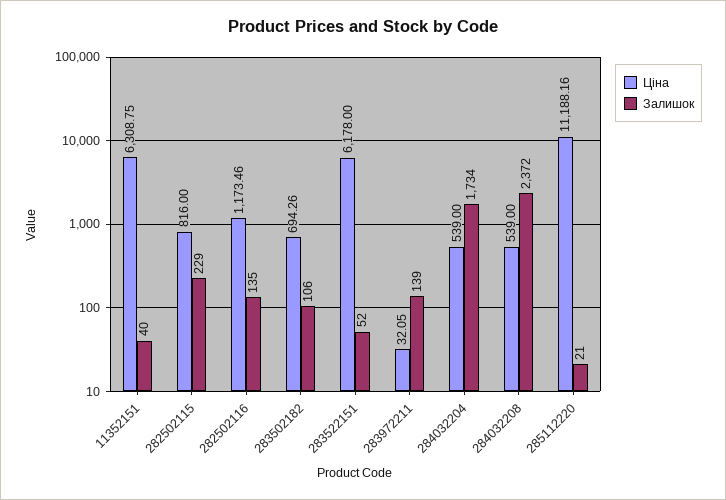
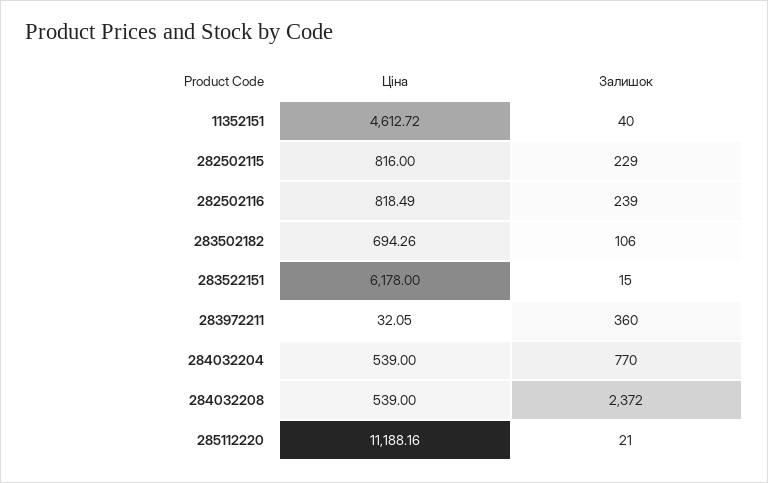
  {
    "Ціна": {
-     "11352151": 6308.75,
+     "11352151": 4612.72,
      "282502115": 816,
-     "282502116": 1173.46,
+     "282502116": 818.49,
      "283502182": 694.26,
      "283522151": 6178,
      "283972211": 32.05,
      "284032204": 539,
      "284032208": 539,
      "285112220": 11188.16
    },
    "Залишок": {
      "11352151": 40,
      "282502115": 229,
-     "282502116": 135,
+     "282502116": 239,
      "283502182": 106,
-     "283522151": 52,
+     "283522151": 15,
-     "283972211": 139,
+     "283972211": 360,
-     "284032204": 1734,
+     "284032204": 770,
      "284032208": 2372,
      "285112220": 21
    }
  }

